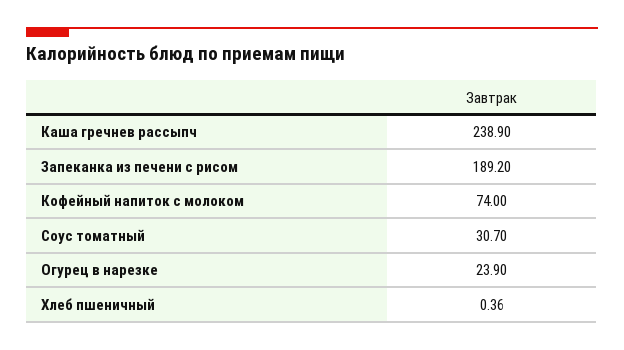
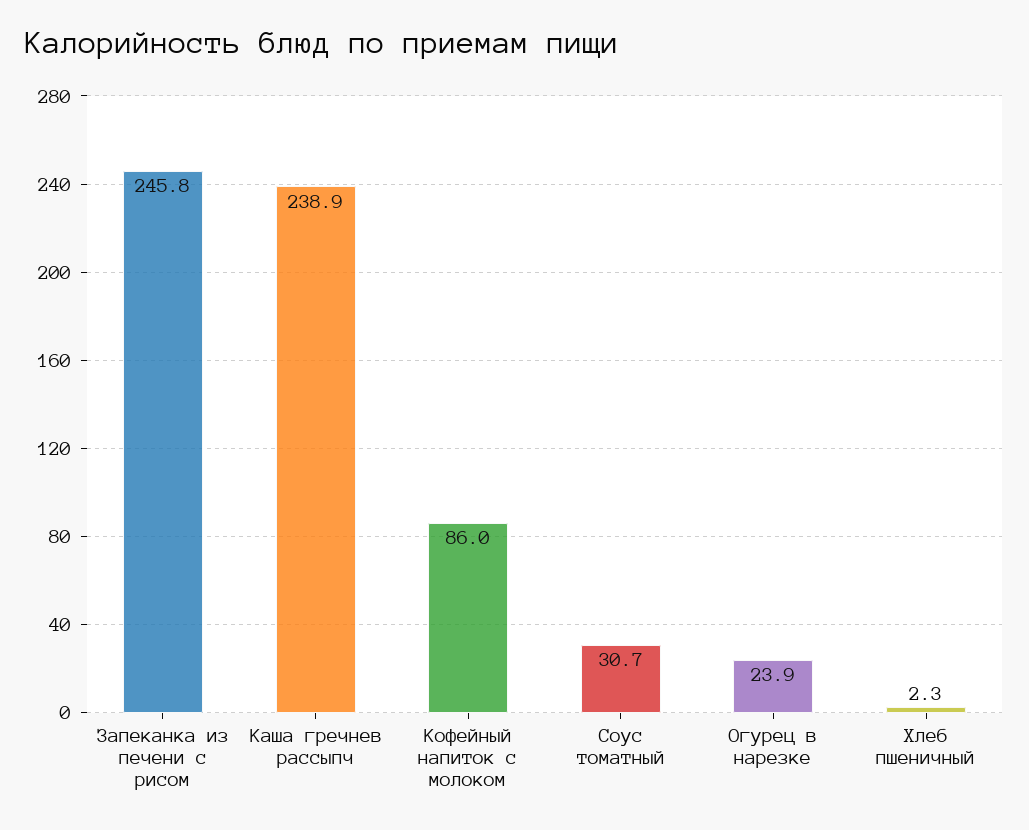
  {
    "Каша гречнев рассыпч": 238.9,
-   "Запеканка из печени с рисом": 189.2,
+   "Запеканка из печени с рисом": 245.8,
-   "Кофейный напиток с молоком": 74,
+   "Кофейный напиток с молоком": 86,
    "Соус томатный": 30.7,
    "Огурец в нарезке": 23.9,
-   "Хлеб пшеничный": 0.36
+   "Хлеб пшеничный": 2.3
  }

